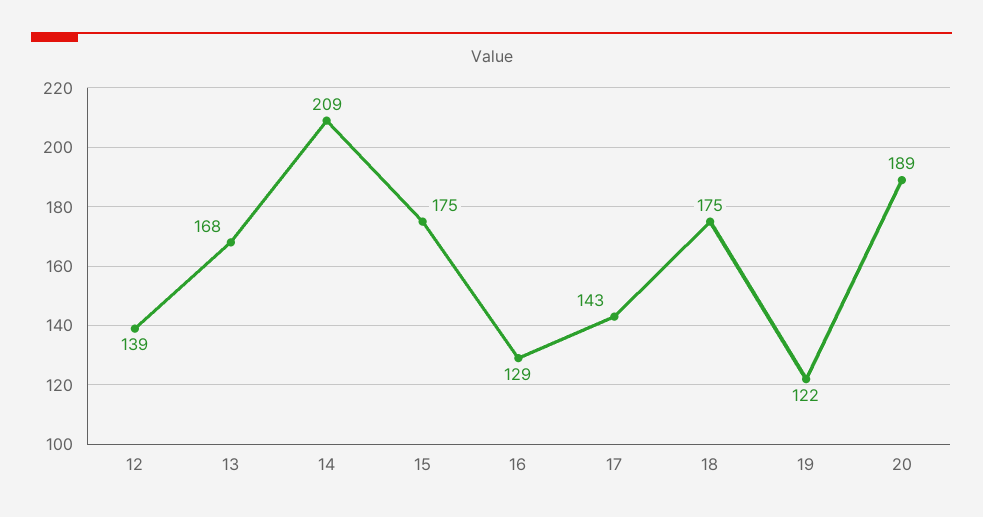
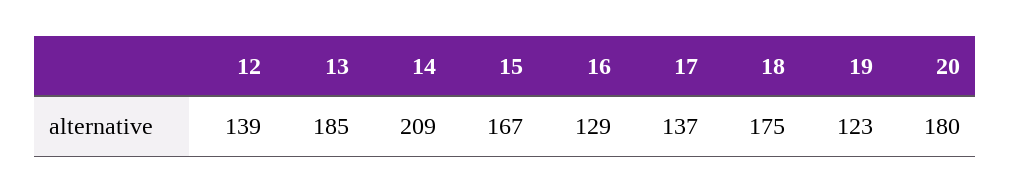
  {
    "12": 139,
-   "13": 168,
+   "13": 185,
    "14": 209,
-   "15": 175,
+   "15": 167,
    "16": 129,
-   "17": 143,
+   "17": 137,
    "18": 175,
-   "19": 122,
+   "19": 123,
-   "20": 189
+   "20": 180
  }

